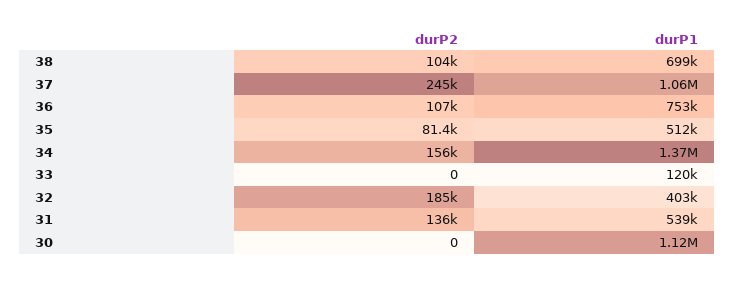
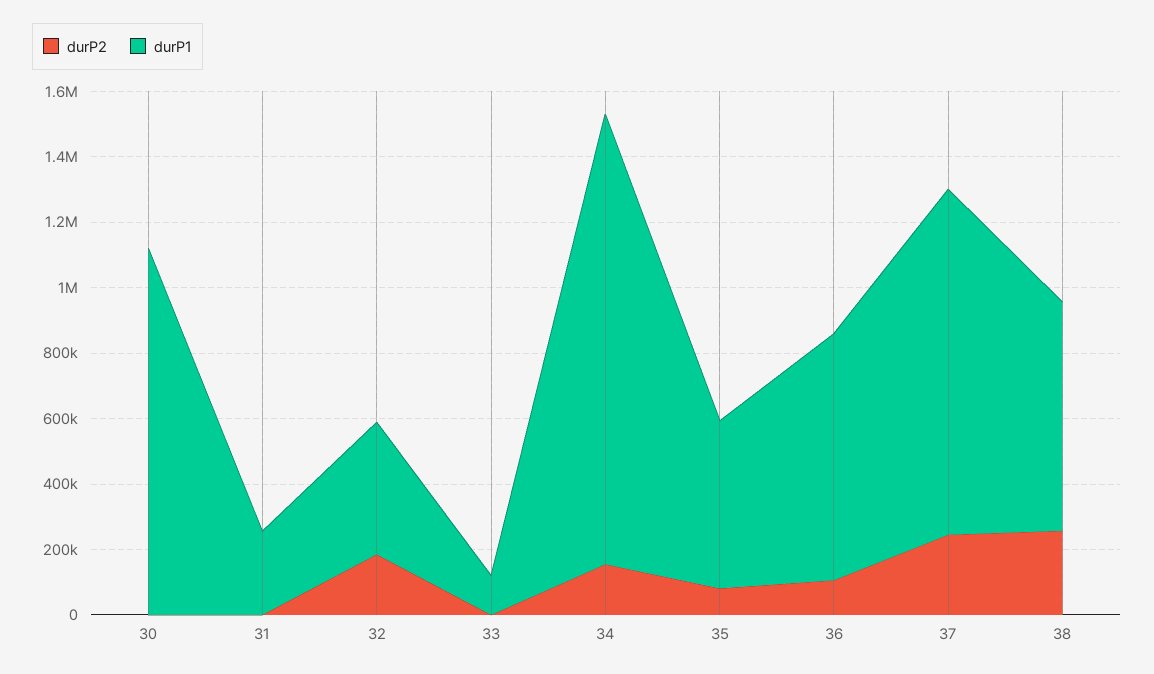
  {
    "durP2": {
-     "38": 104000,
+     "38": 250000,
      "37": 245000,
      "36": 107000,
      "35": 81400,
      "34": 156000,
      "33": 0,
      "32": 185000,
-     "31": 136000,
+     "31": 0,
      "30": 0
    },
    "durP1": {
      "38": 699000,
      "37": 1060000,
      "36": 753000,
      "35": 512000,
      "34": 1370000,
      "33": 120000,
      "32": 403000,
-     "31": 539000,
+     "31": 250000,
      "30": 1120000
    }
  }

